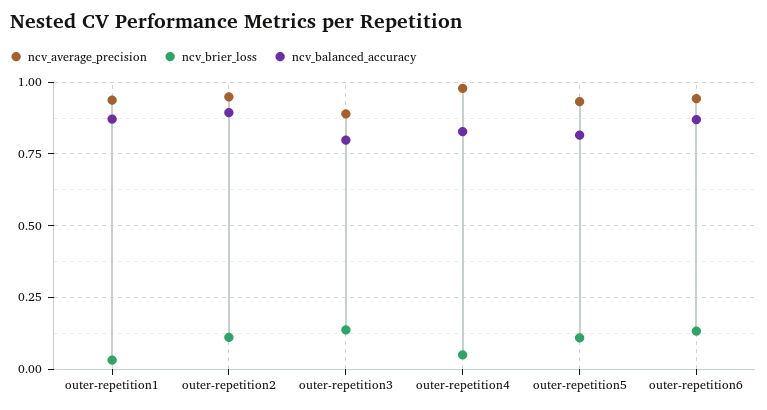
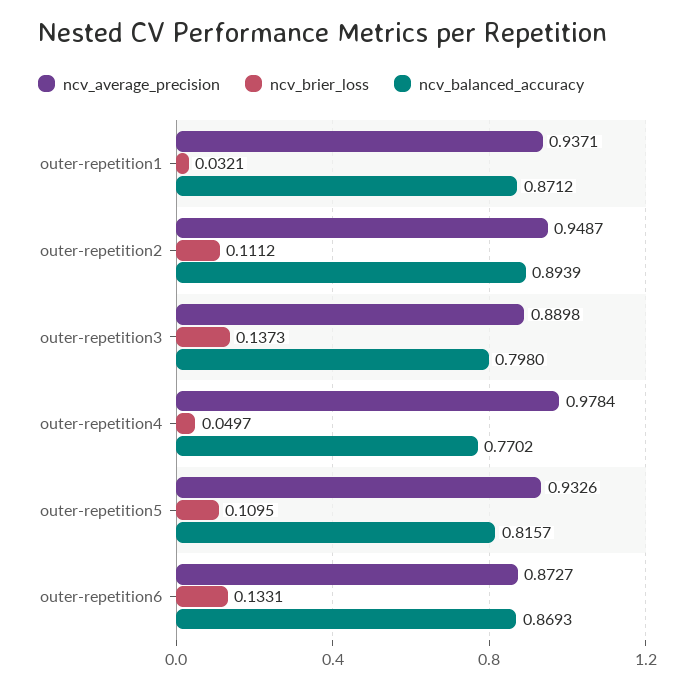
  {
    "ncv_average_precision": {
      "outer-repetition1": 0.9371,
      "outer-repetition2": 0.9487,
      "outer-repetition3": 0.8898,
      "outer-repetition4": 0.9784,
      "outer-repetition5": 0.9326,
-     "outer-repetition6": 0.95
+     "outer-repetition6": 0.8727
    },
    "ncv_brier_loss": {
      "outer-repetition1": 0.0321,
      "outer-repetition2": 0.1112,
      "outer-repetition3": 0.1373,
      "outer-repetition4": 0.0497,
      "outer-repetition5": 0.1095,
      "outer-repetition6": 0.1331
    },
    "ncv_balanced_accuracy": {
      "outer-repetition1": 0.8712,
      "outer-repetition2": 0.8939,
      "outer-repetition3": 0.798,
-     "outer-repetition4": 0.825,
+     "outer-repetition4": 0.7702,
      "outer-repetition5": 0.8157,
      "outer-repetition6": 0.8693
    }
  }

